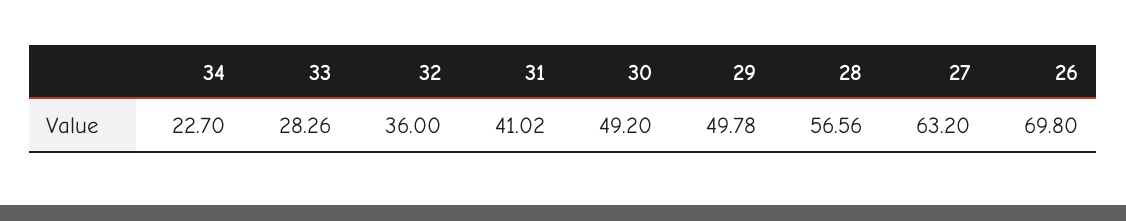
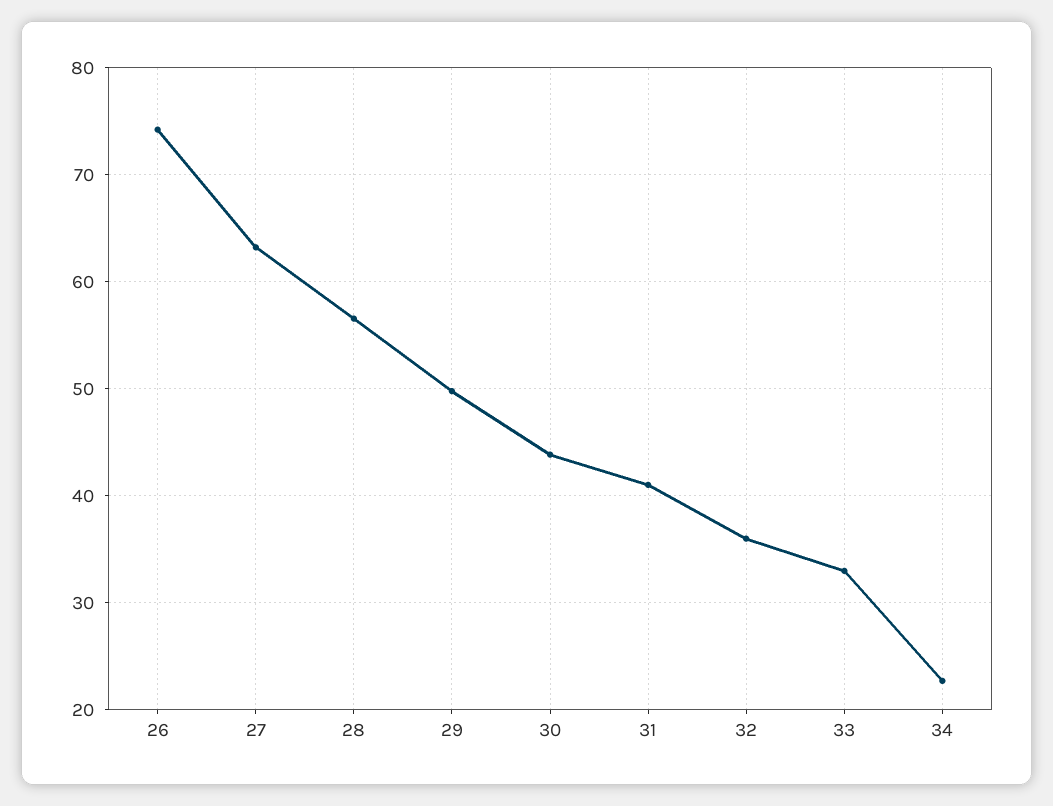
  {
    "34": 22.7,
-   "33": 28.26,
+   "33": 33,
    "32": 36,
    "31": 41.02,
-   "30": 49.2,
+   "30": 44,
    "29": 49.78,
    "28": 56.56,
    "27": 63.2,
-   "26": 69.8
+   "26": 74
  }

